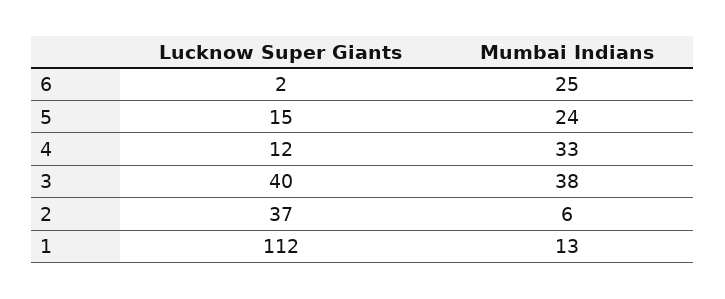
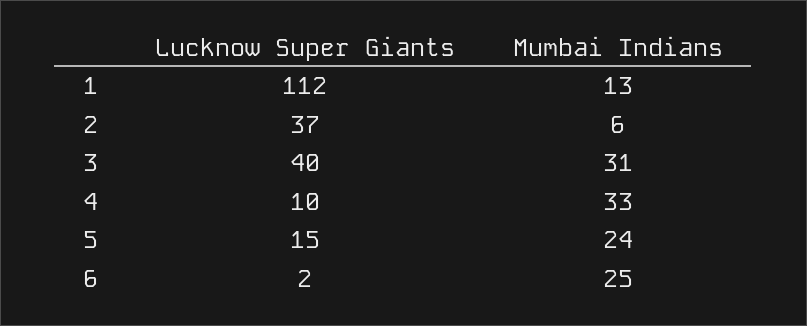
  {
    "Lucknow Super Giants": {
      "6": 2,
      "5": 15,
-     "4": 12,
+     "4": 10,
      "3": 40,
      "2": 37,
      "1": 112
    },
    "Mumbai Indians": {
      "6": 25,
      "5": 24,
      "4": 33,
-     "3": 38,
+     "3": 31,
      "2": 6,
      "1": 13
    }
  }

